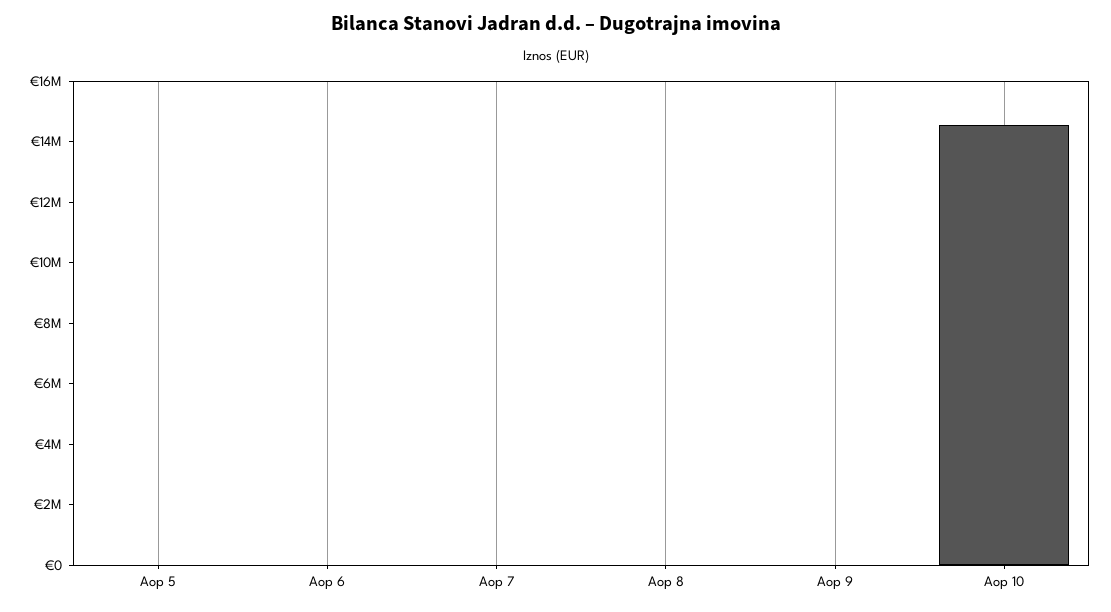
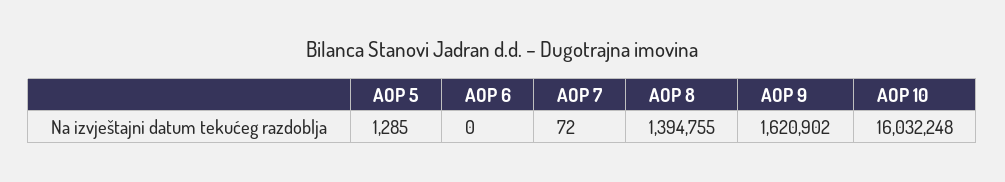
  {
    "Aop 5": 1285,
    "Aop 6": 0,
    "Aop 7": 72,
-   "Aop 8": 0,
+   "Aop 8": 1394755,
-   "Aop 9": 0,
+   "Aop 9": 1620902,
-   "Aop 10": 14500000
+   "Aop 10": 16032248
  }

